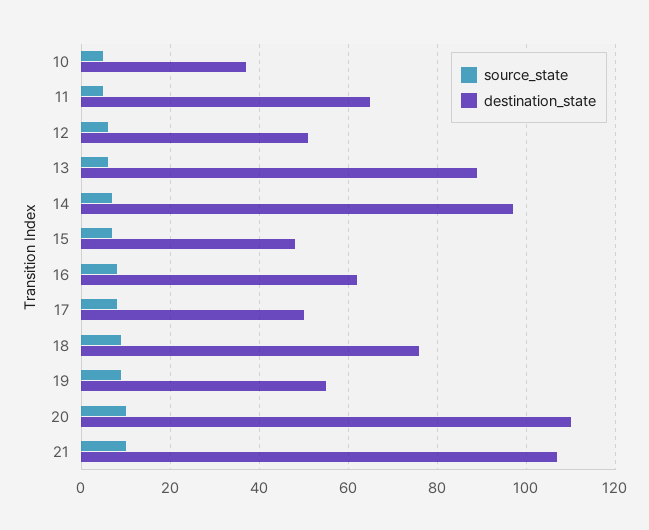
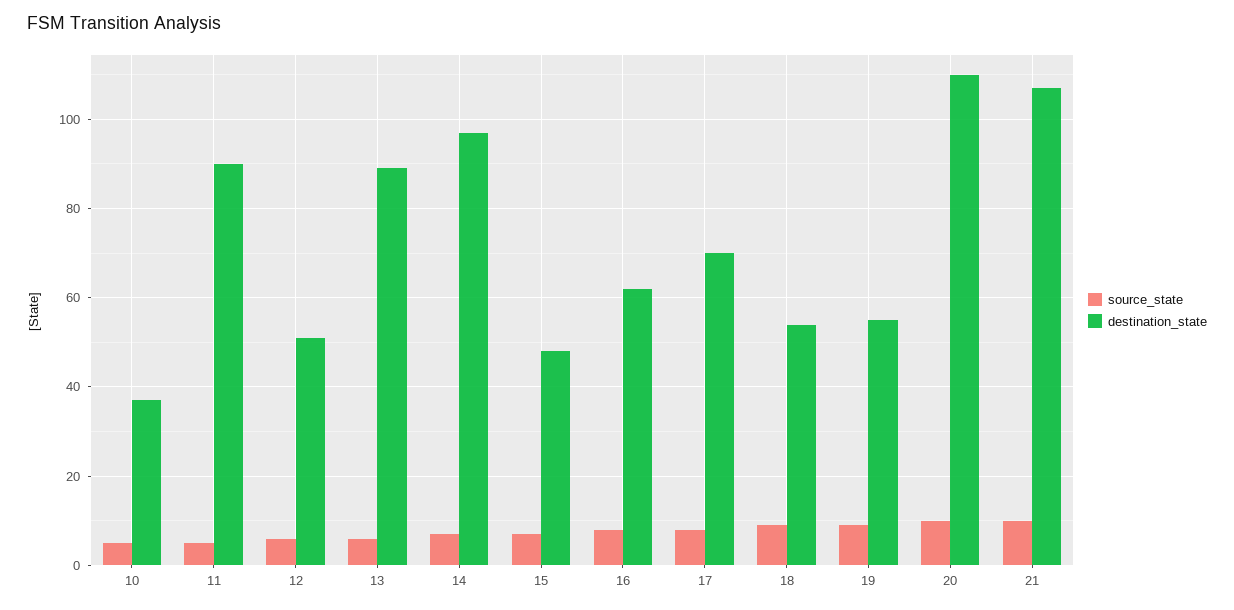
  {
    "source_state": {
      "10": 5,
      "11": 5,
      "12": 5,
      "13": 5,
      "14": 5,
      "15": 5,
      "16": 10,
      "17": 10,
      "18": 10,
      "19": 10,
      "20": 10,
      "21": 10
    },
    "destination_state": {
      "10": 35,
-     "11": 65,
+     "11": 90,
      "12": 50,
      "13": 90,
      "14": 95,
      "15": 50,
      "16": 60,
-     "17": 50,
+     "17": 70,
-     "18": 75,
+     "18": 55,
      "19": 55,
      "20": 110,
      "21": 105
    }
  }

